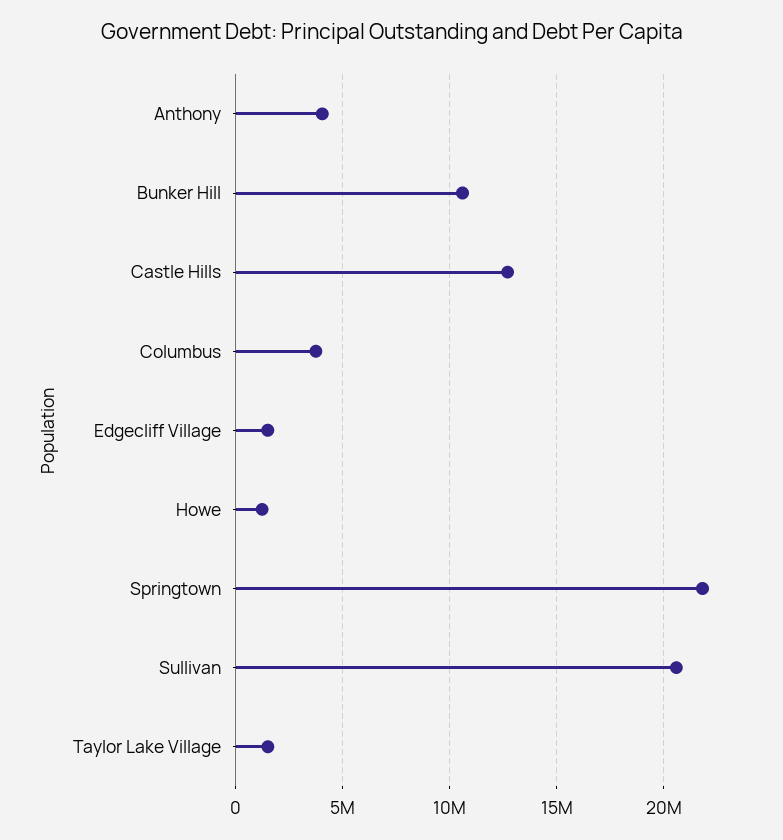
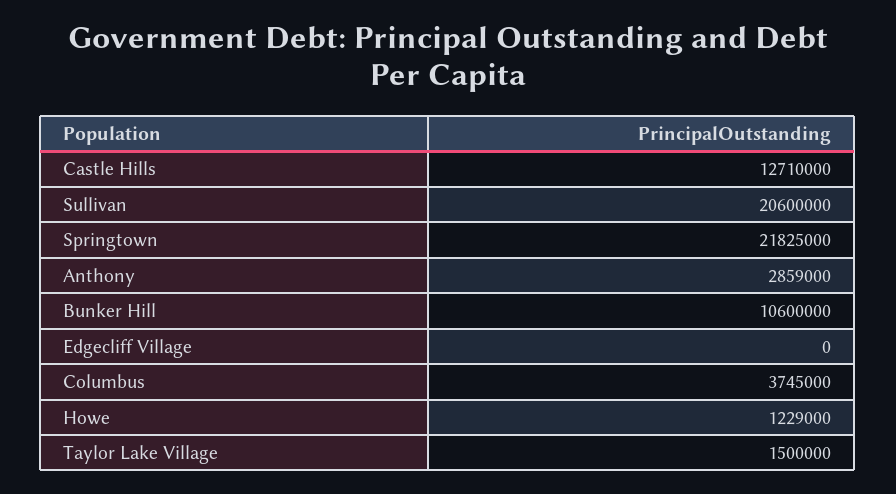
  {
-   "Anthony": 4000000,
+   "Anthony": 2859000,
    "Bunker Hill": 10600000,
    "Castle Hills": 12710000,
    "Columbus": 3745000,
-   "Edgecliff Village": 1500000,
+   "Edgecliff Village": 0,
    "Howe": 1229000,
    "Springtown": 21825000,
    "Sullivan": 20600000,
    "Taylor Lake Village": 1500000
  }

